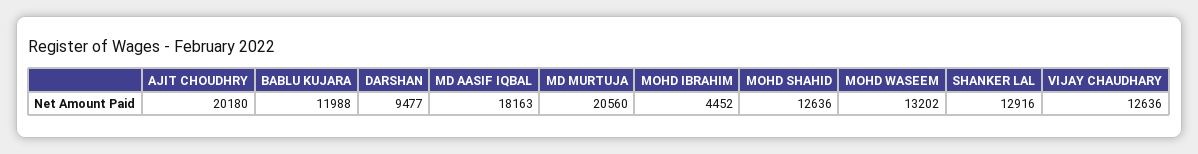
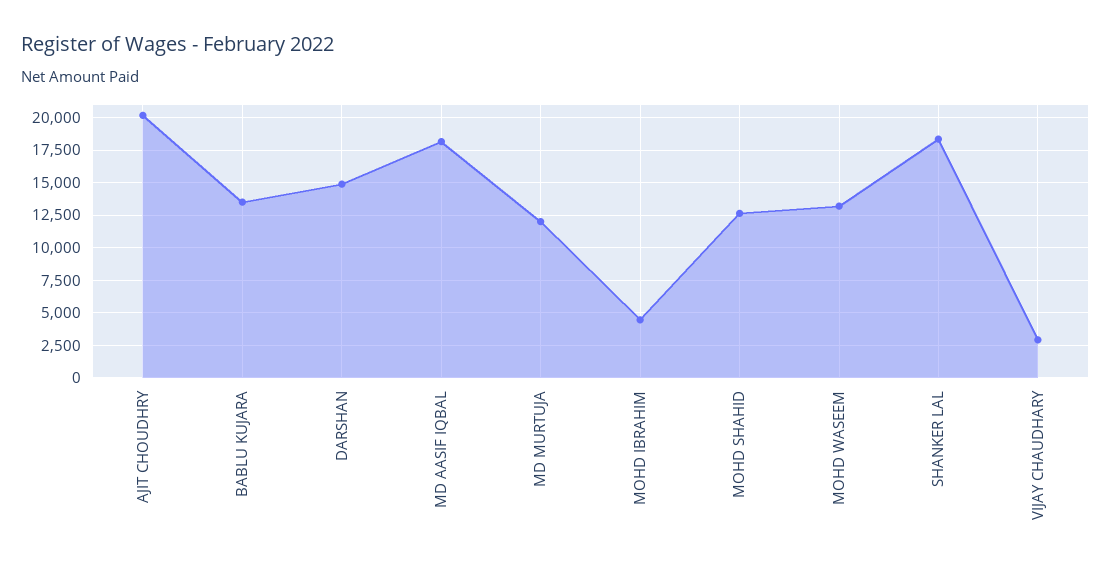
  {
    "AJIT CHOUDHRY": 20180,
-   "BABLU KUJARA": 11988,
+   "BABLU KUJARA": 13500,
-   "DARSHAN": 9477,
+   "DARSHAN": 15000,
    "MD AASIF IQBAL": 18163,
-   "MD MURTUJA": 20560,
+   "MD MURTUJA": 12000,
    "MOHD IBRAHIM": 4452,
    "MOHD SHAHID": 12636,
    "MOHD WASEEM": 13202,
-   "SHANKER LAL": 12916,
+   "SHANKER LAL": 18500,
-   "VIJAY CHAUDHARY": 12636
+   "VIJAY CHAUDHARY": 3000
  }

